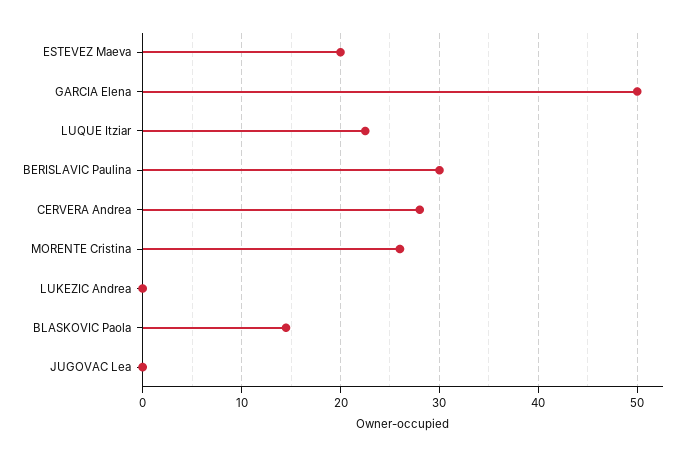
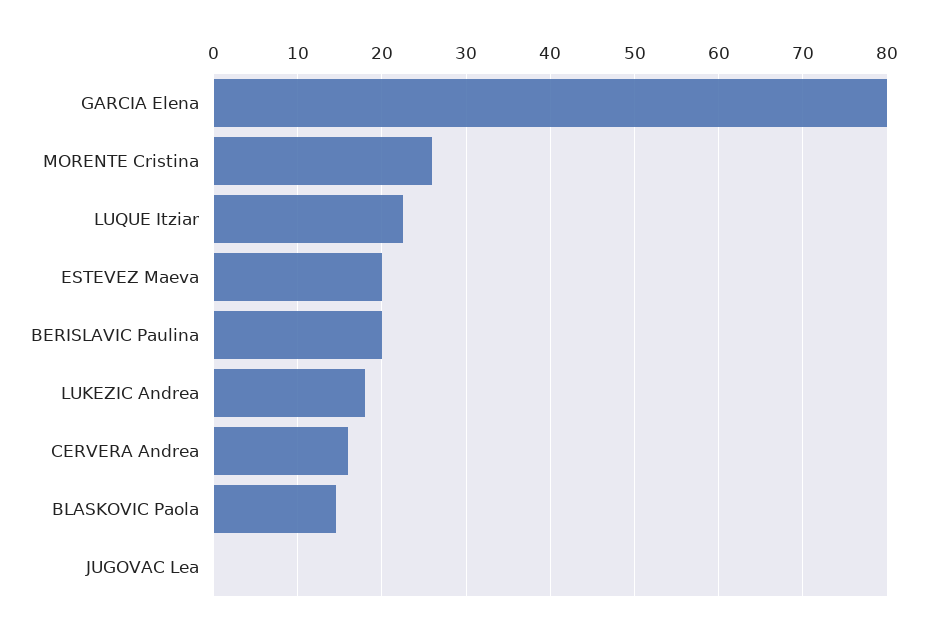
  {
    "ESTEVEZ Maeva": 20,
-   "GARCIA Elena": 50,
+   "GARCIA Elena": 80,
    "LUQUE Itziar": 23,
-   "BERISLAVIC Paulina": 30,
+   "BERISLAVIC Paulina": 20,
-   "CERVERA Andrea": 28,
+   "CERVERA Andrea": 16,
    "MORENTE Cristina": 26,
-   "LUKEZIC Andrea": 0,
+   "LUKEZIC Andrea": 18,
    "BLASKOVIC Paola": 15,
    "JUGOVAC Lea": 0
  }

